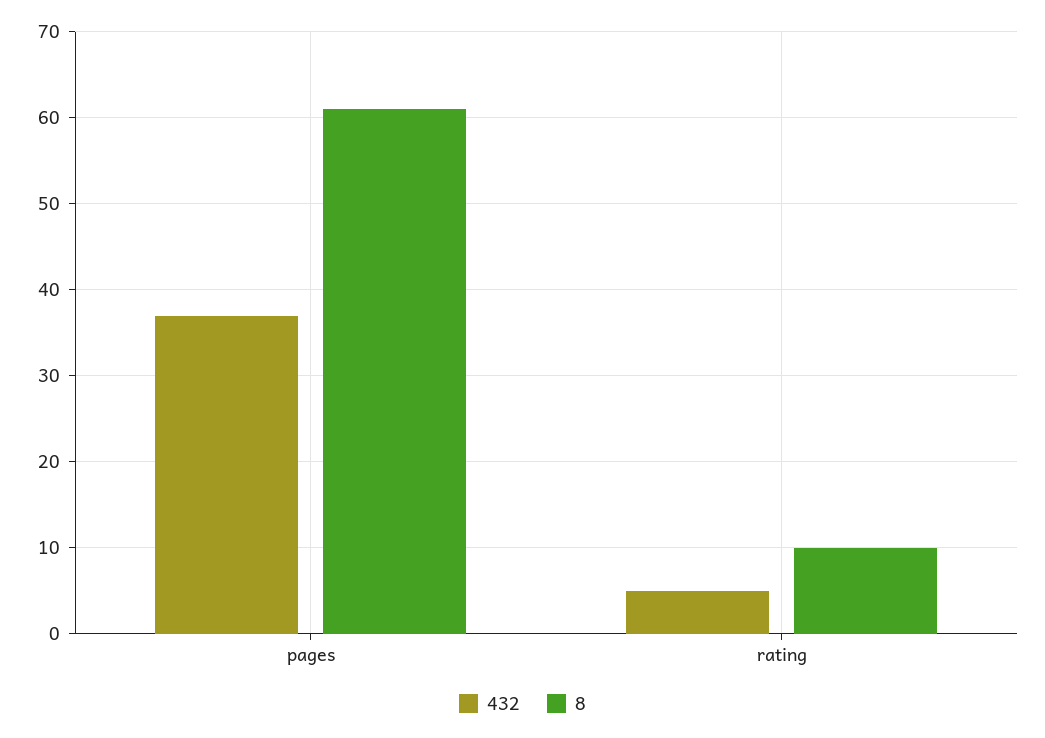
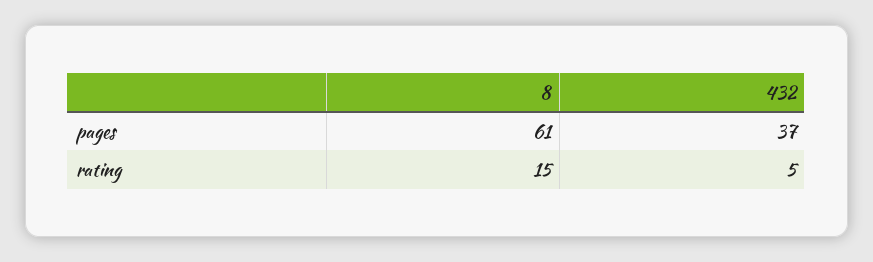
  {
    "432": {
      "pages": 37,
      "rating": 5
    },
    "8": {
      "pages": 61,
-     "rating": 10
+     "rating": 15
    }
  }

